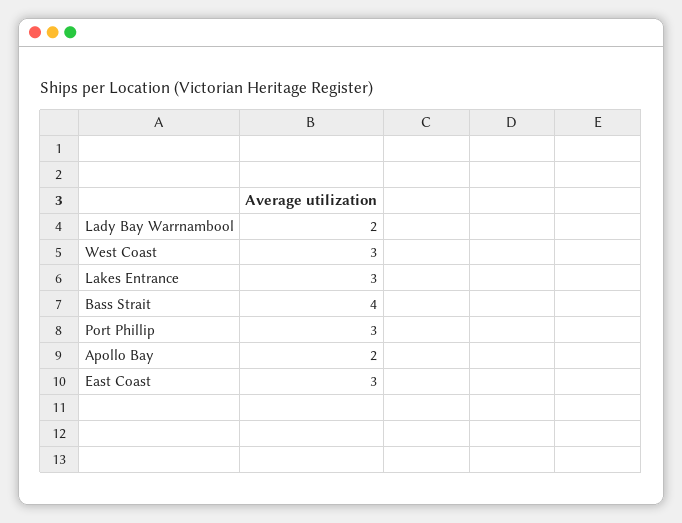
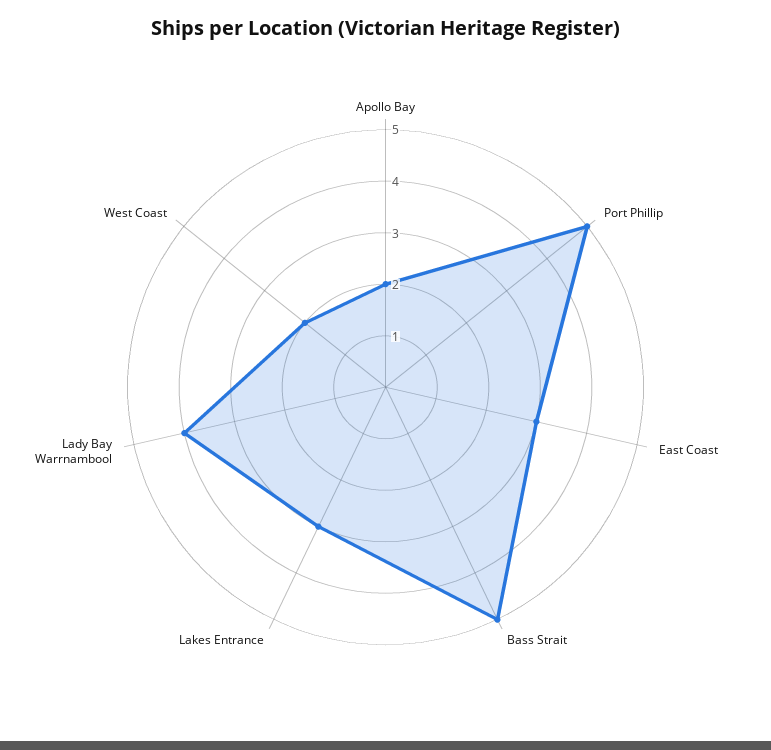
  {
-   "Lady Bay Warrnambool": 2,
+   "Lady Bay Warrnambool": 4,
-   "West Coast": 3,
+   "West Coast": 2,
    "Lakes Entrance": 3,
-   "Bass Strait": 4,
+   "Bass Strait": 5,
-   "Port Phillip": 3,
+   "Port Phillip": 5,
    "Apollo Bay": 2,
    "East Coast": 3
  }

